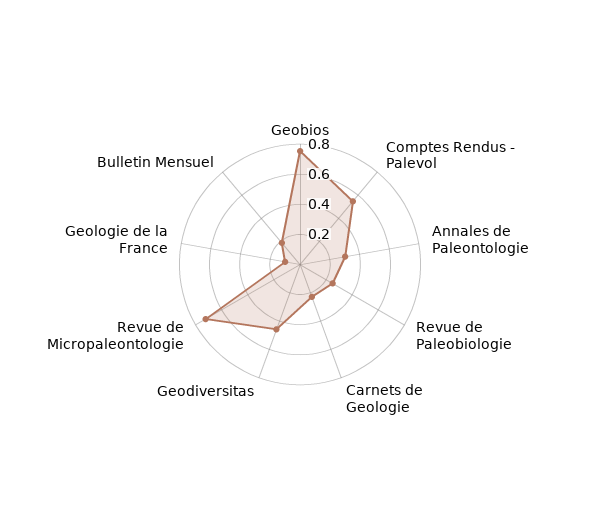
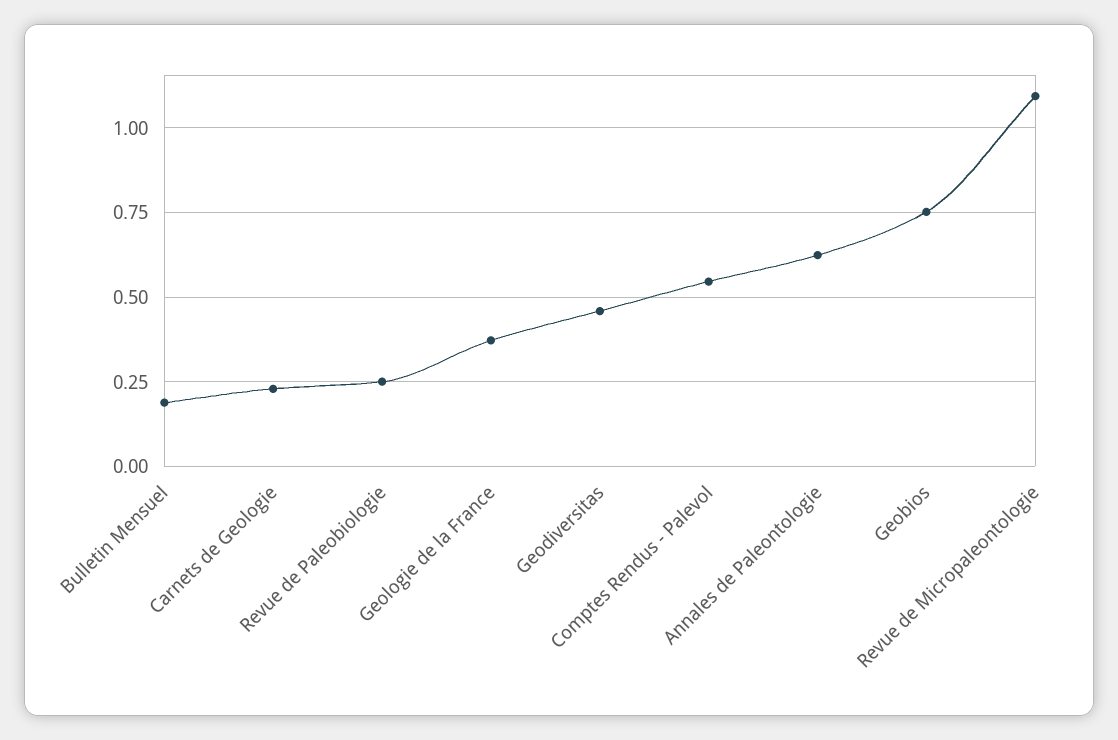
  {
    "Geobios": 0.75,
    "Comptes Rendus - Palevol": 0.55,
-   "Annales de Paleontologie": 0.3,
+   "Annales de Paleontologie": 0.625,
    "Revue de Paleobiologie": 0.25,
    "Carnets de Geologie": 0.225,
    "Geodiversitas": 0.45,
-   "Revue de Micropaleontologie": 0.7,
+   "Revue de Micropaleontologie": 1.1,
-   "Geologie de la France": 0.1,
+   "Geologie de la France": 0.375,
    "Bulletin Mensuel": 0.2
  }

